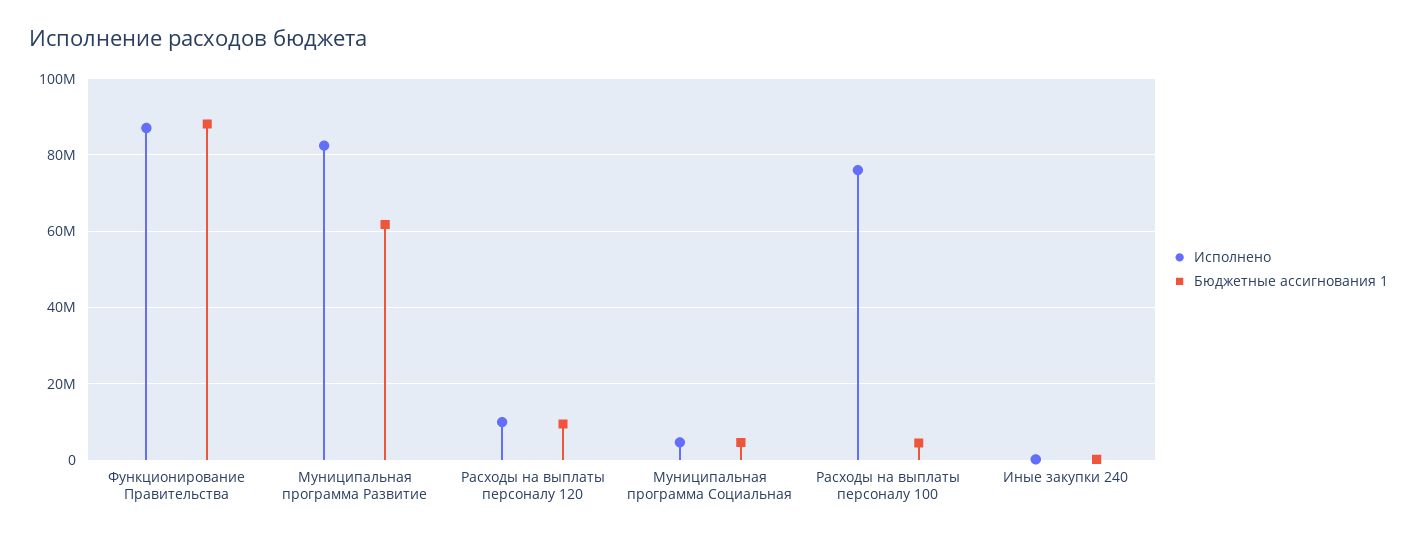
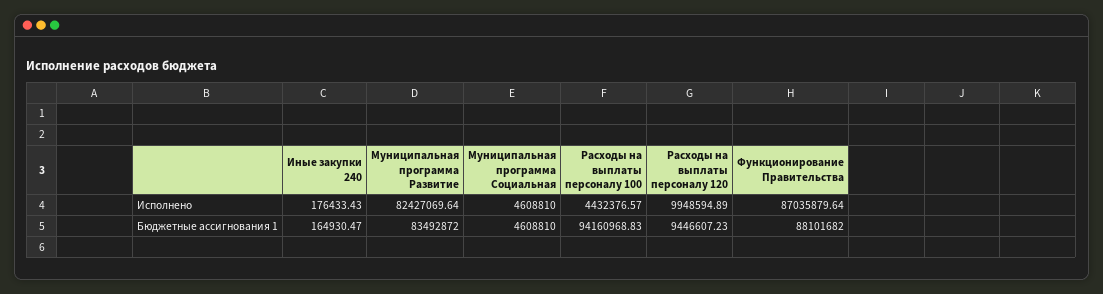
  {
    "Исполнено": {
      "Функционирование Правительства": 87035879.64,
      "Муниципальная программа Развитие": 82427069.64,
      "Расходы на выплаты персоналу 120": 9948594.89,
      "Муниципальная программа Социальная": 4608810,
-     "Расходы на выплаты персоналу 100": 76000000,
+     "Расходы на выплаты персоналу 100": 4432376.57,
      "Иные закупки 240": 176433.43
    },
    "Бюджетные ассигнования 1": {
      "Функционирование Правительства": 88101682,
-     "Муниципальная программа Развитие": 62000000,
+     "Муниципальная программа Развитие": 83492872,
      "Расходы на выплаты персоналу 120": 9446607.23,
      "Муниципальная программа Социальная": 4608810,
-     "Расходы на выплаты персоналу 100": 4000000,
+     "Расходы на выплаты персоналу 100": 94160968.83,
      "Иные закупки 240": 164930.47
    }
  }

